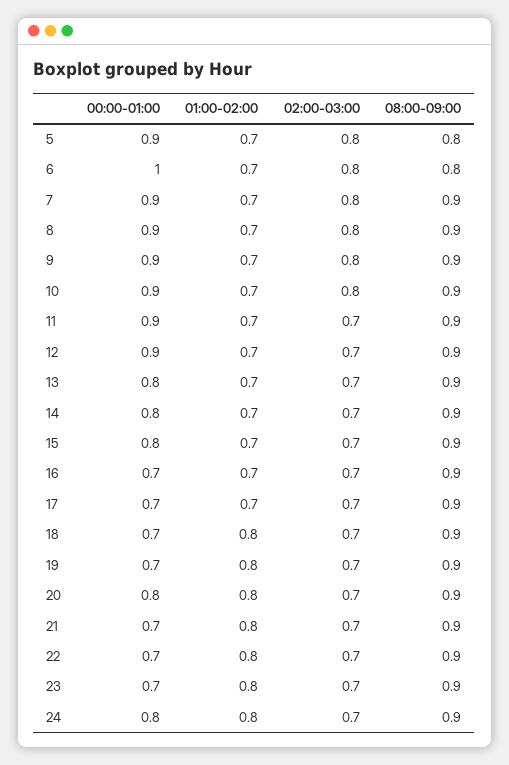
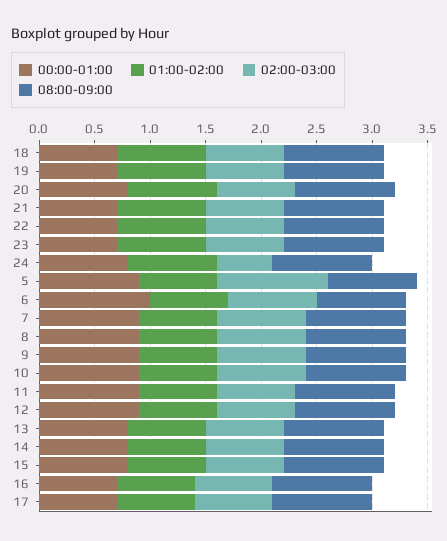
  {
    "00:00-01:00": {
      "5": 0.9,
      "6": 1,
      "7": 0.9,
      "8": 0.9,
      "9": 0.9,
      "10": 0.9,
      "11": 0.9,
      "12": 0.9,
      "13": 0.8,
      "14": 0.8,
      "15": 0.8,
      "16": 0.7,
      "17": 0.7,
      "18": 0.7,
      "19": 0.7,
      "20": 0.8,
      "21": 0.7,
      "22": 0.7,
      "23": 0.7,
      "24": 0.8
    },
    "01:00-02:00": {
      "5": 0.7,
      "6": 0.7,
      "7": 0.7,
      "8": 0.7,
      "9": 0.7,
      "10": 0.7,
      "11": 0.7,
      "12": 0.7,
      "13": 0.7,
      "14": 0.7,
      "15": 0.7,
      "16": 0.7,
      "17": 0.7,
      "18": 0.8,
      "19": 0.8,
      "20": 0.8,
      "21": 0.8,
      "22": 0.8,
      "23": 0.8,
      "24": 0.8
    },
    "02:00-03:00": {
-     "5": 0.8,
+     "5": 1,
      "6": 0.8,
      "7": 0.8,
      "8": 0.8,
      "9": 0.8,
      "10": 0.8,
      "11": 0.7,
      "12": 0.7,
      "13": 0.7,
      "14": 0.7,
      "15": 0.7,
      "16": 0.7,
      "17": 0.7,
      "18": 0.7,
      "19": 0.7,
      "20": 0.7,
      "21": 0.7,
      "22": 0.7,
      "23": 0.7,
-     "24": 0.7
+     "24": 0.5
    },
    "08:00-09:00": {
      "5": 0.8,
      "6": 0.8,
      "7": 0.9,
      "8": 0.9,
      "9": 0.9,
      "10": 0.9,
      "11": 0.9,
      "12": 0.9,
      "13": 0.9,
      "14": 0.9,
      "15": 0.9,
      "16": 0.9,
      "17": 0.9,
      "18": 0.9,
      "19": 0.9,
      "20": 0.9,
      "21": 0.9,
      "22": 0.9,
      "23": 0.9,
      "24": 0.9
    }
  }

